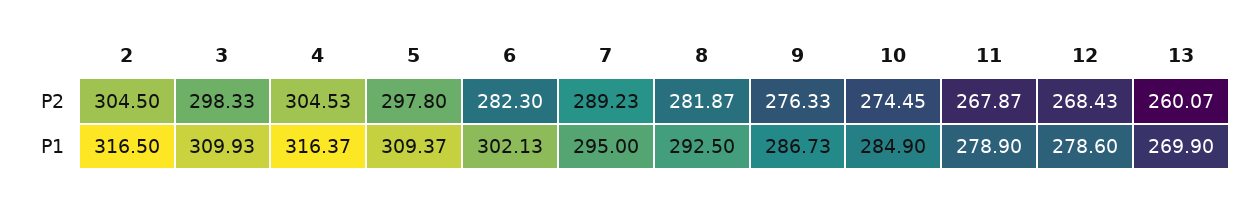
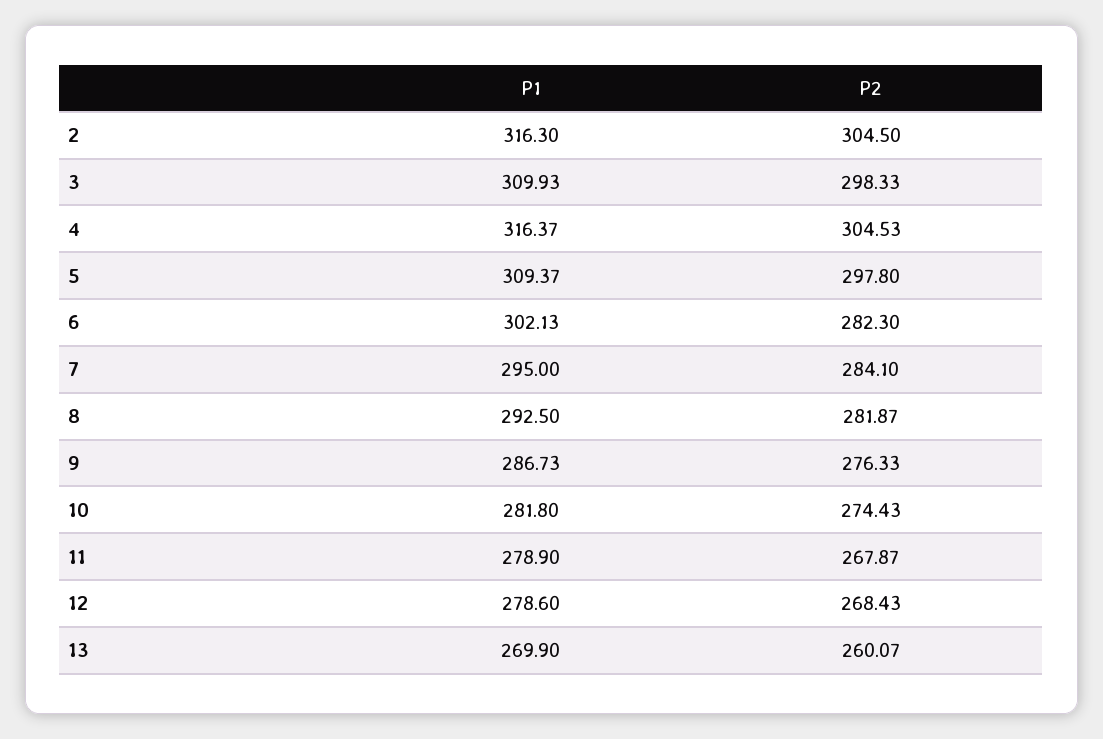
  {
    "2": {
      "P2": 304.5,
-     "P1": 316.5
+     "P1": 316.3
    },
    "3": {
      "P2": 298.33,
      "P1": 309.93
    },
    "4": {
      "P2": 304.53,
      "P1": 316.37
    },
    "5": {
      "P2": 297.8,
      "P1": 309.37
    },
    "6": {
      "P2": 282.3,
      "P1": 302.13
    },
    "7": {
-     "P2": 289.23,
+     "P2": 284.1,
      "P1": 295
    },
    "8": {
      "P2": 281.87,
      "P1": 292.5
    },
    "9": {
      "P2": 276.33,
      "P1": 286.73
    },
    "10": {
-     "P2": 274.45,
+     "P2": 274.43,
-     "P1": 284.9
+     "P1": 281.8
    },
    "11": {
      "P2": 267.87,
      "P1": 278.9
    },
    "12": {
      "P2": 268.43,
      "P1": 278.6
    },
    "13": {
      "P2": 260.07,
      "P1": 269.9
    }
  }

